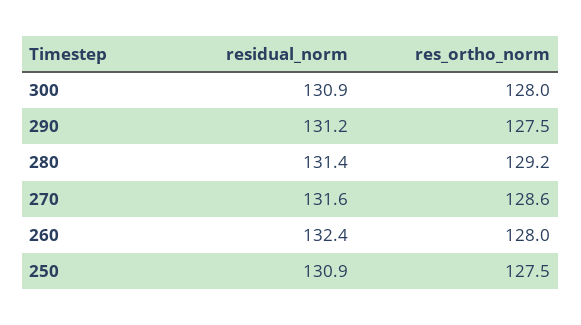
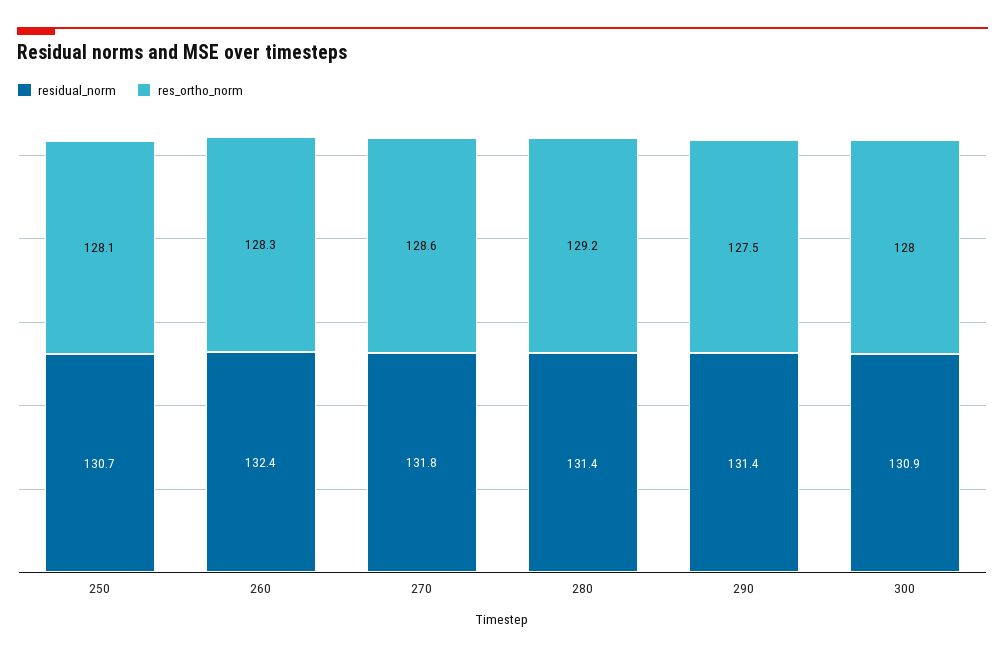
  {
    "residual_norm": {
      "300": 130.9,
-     "290": 131.2,
+     "290": 131.4,
      "280": 131.4,
-     "270": 131.6,
+     "270": 131.8,
      "260": 132.4,
-     "250": 130.9
+     "250": 130.7
    },
    "res_ortho_norm": {
      "300": 128,
      "290": 127.5,
      "280": 129.2,
      "270": 128.6,
-     "260": 128,
+     "260": 128.3,
-     "250": 127.5
+     "250": 128.1
    }
  }

